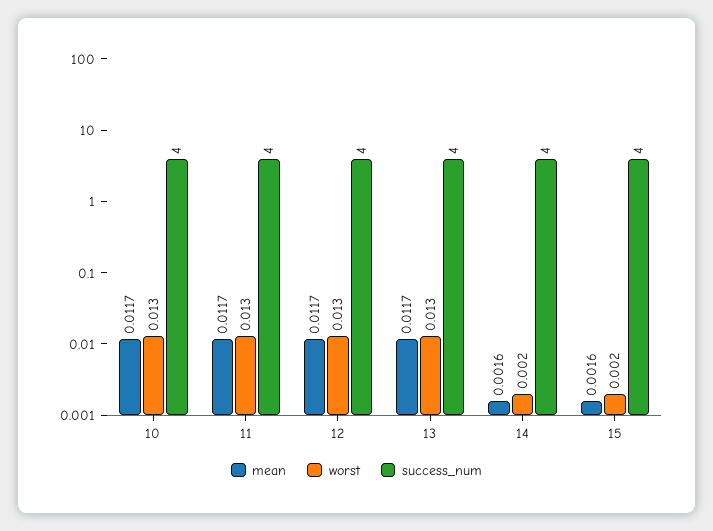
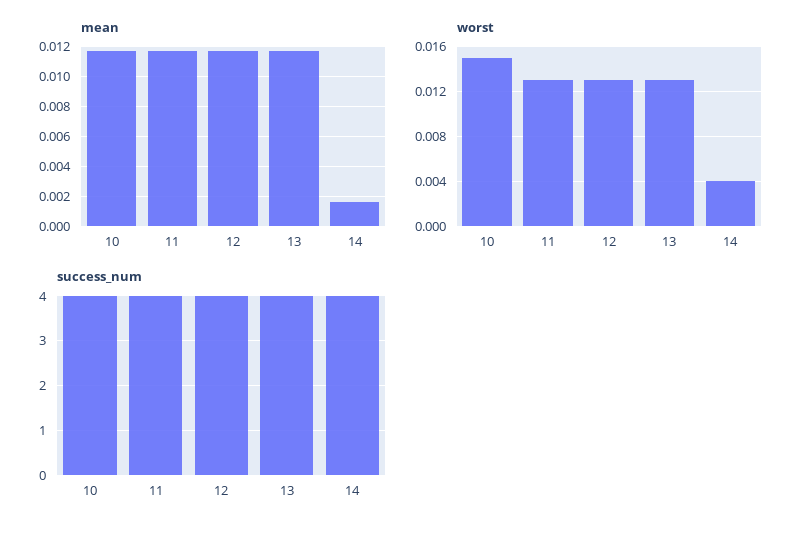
  {
    "mean": {
      "10": 0.0117,
      "11": 0.0117,
      "12": 0.0117,
      "13": 0.0117,
-     "14": 0.0016,
+     "14": 0.0016
-     "15": 0.0016
    },
    "worst": {
-     "10": 0.013,
+     "10": 0.015,
      "11": 0.013,
      "12": 0.013,
      "13": 0.013,
-     "14": 0.002,
+     "14": 0.004
-     "15": 0.002
    },
    "success_num": {
      "10": 4,
      "11": 4,
      "12": 4,
      "13": 4,
-     "14": 4,
+     "14": 4
-     "15": 4
    }
  }

